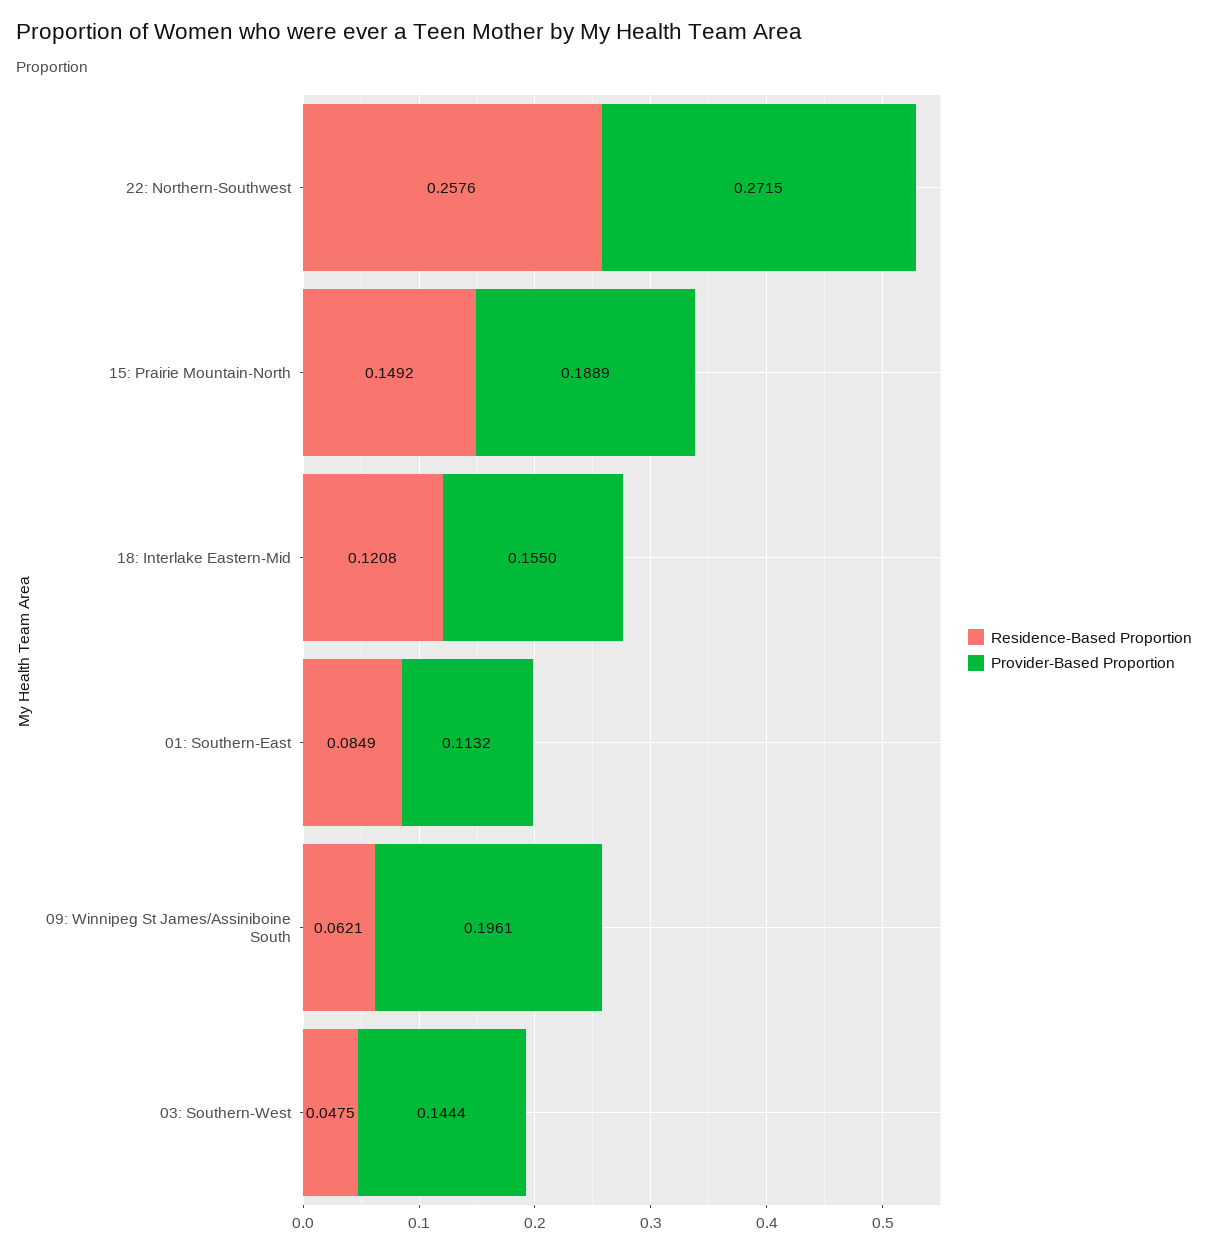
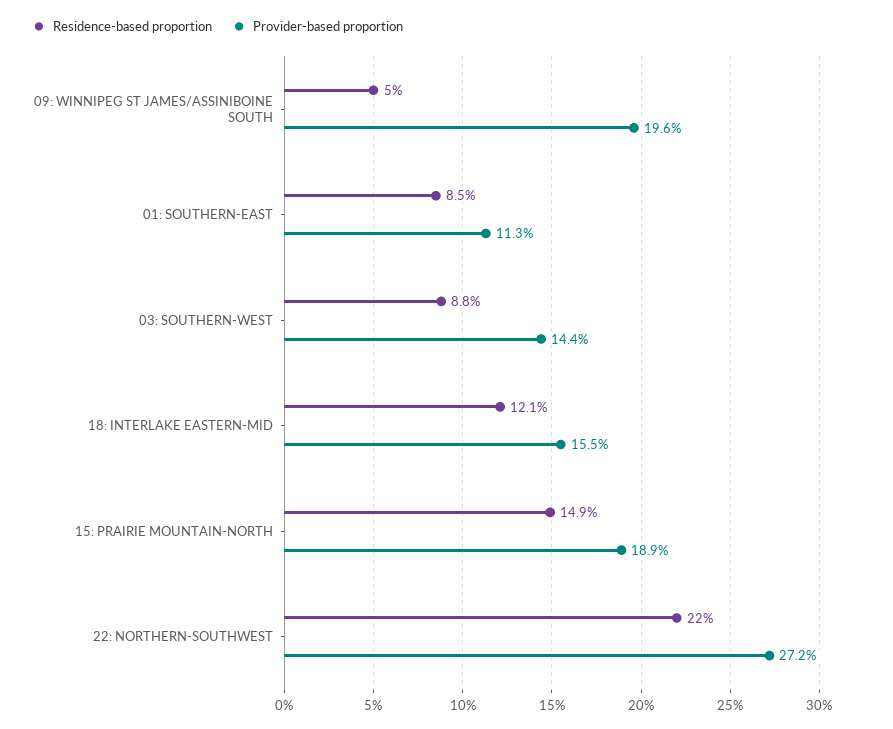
  {
    "Residence-Based Proportion": {
-     "22: Northern-Southwest": 0.2576,
+     "22: Northern-Southwest": 0.22,
      "15: Prairie Mountain-North": 0.1492,
      "18: Interlake Eastern-Mid": 0.1208,
      "01: Southern-East": 0.0849,
-     "09: Winnipeg St James/Assiniboine South": 0.0621,
+     "09: Winnipeg St James/Assiniboine South": 0.05,
-     "03: Southern-West": 0.0475
+     "03: Southern-West": 0.088
    },
    "Provider-Based Proportion": {
      "22: Northern-Southwest": 0.2715,
      "15: Prairie Mountain-North": 0.1889,
      "18: Interlake Eastern-Mid": 0.155,
      "01: Southern-East": 0.1132,
      "09: Winnipeg St James/Assiniboine South": 0.1961,
      "03: Southern-West": 0.1444
    }
  }

